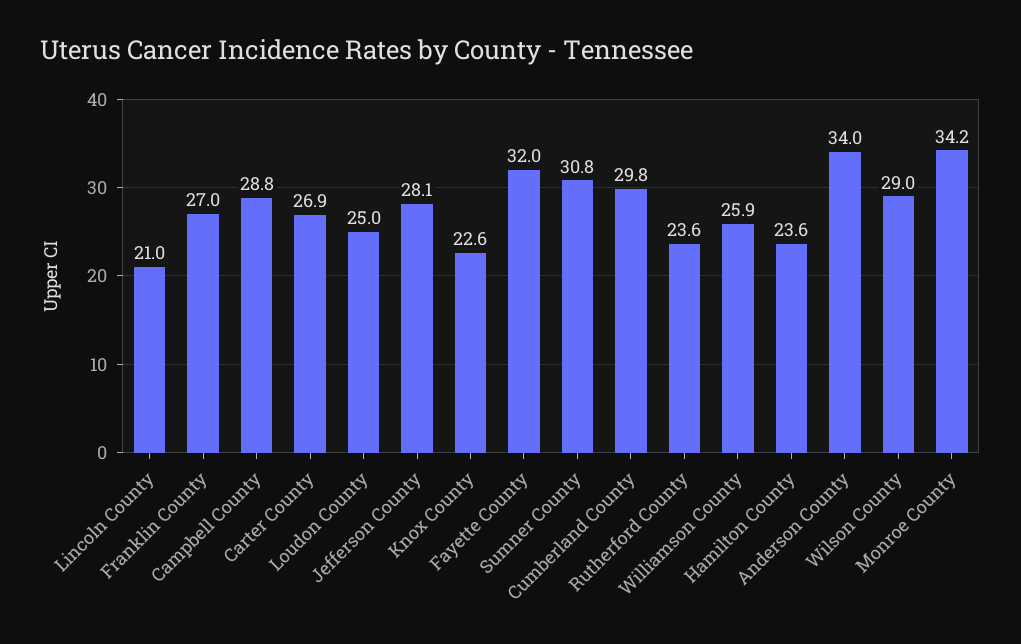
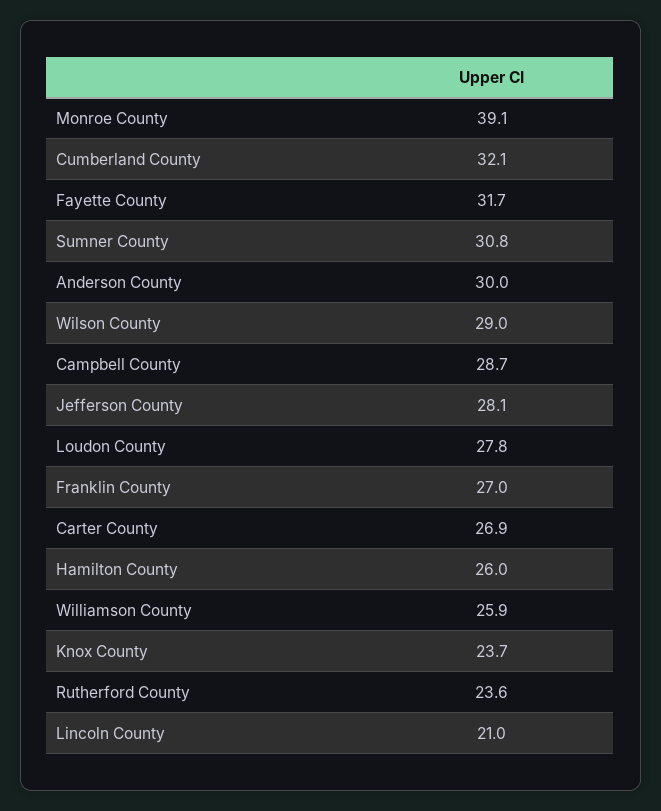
  {
    "Lincoln County": 21,
    "Franklin County": 27,
-   "Campbell County": 28.8,
+   "Campbell County": 28.7,
    "Carter County": 26.9,
-   "Loudon County": 25,
+   "Loudon County": 27.8,
    "Jefferson County": 28.1,
-   "Knox County": 22.6,
+   "Knox County": 23.7,
-   "Fayette County": 32,
+   "Fayette County": 31.7,
    "Sumner County": 30.8,
-   "Cumberland County": 29.8,
+   "Cumberland County": 32.1,
    "Rutherford County": 23.6,
    "Williamson County": 25.9,
-   "Hamilton County": 23.6,
+   "Hamilton County": 26,
-   "Anderson County": 34,
+   "Anderson County": 30,
    "Wilson County": 29,
-   "Monroe County": 34.2
+   "Monroe County": 39.1
  }

